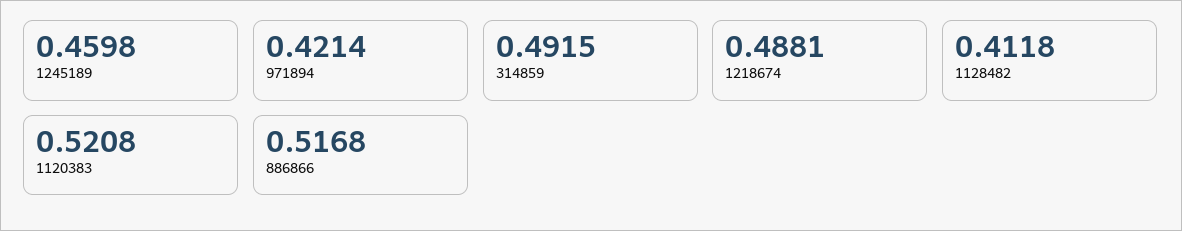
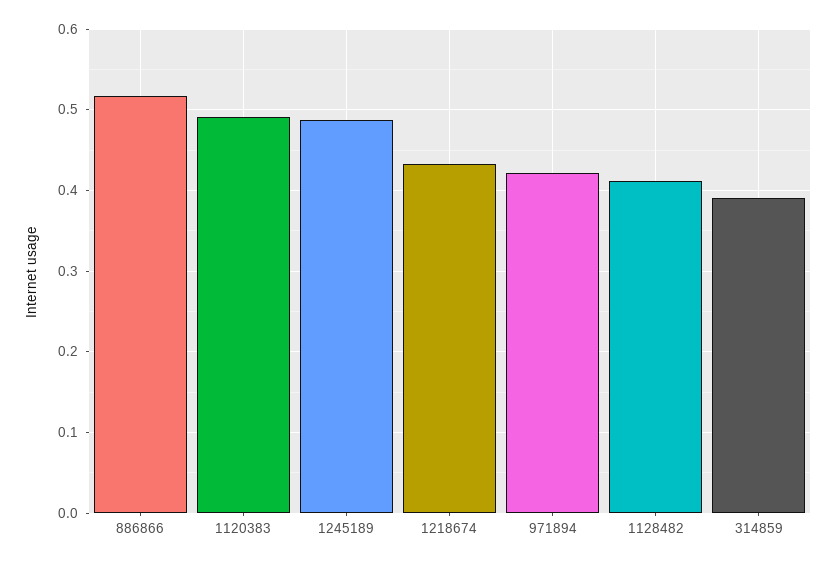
  {
-   "1245189": 0.4598,
+   "1245189": 0.49,
    "971894": 0.4214,
-   "314859": 0.4915,
+   "314859": 0.39,
-   "1218674": 0.4881,
+   "1218674": 0.43,
    "1128482": 0.4118,
-   "1120383": 0.5208,
+   "1120383": 0.49,
    "886866": 0.5168
  }

